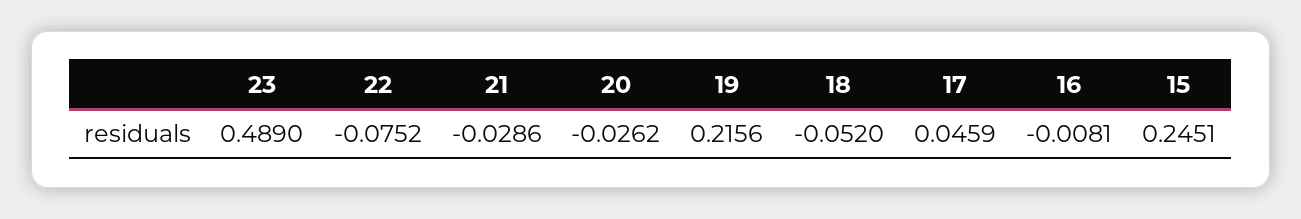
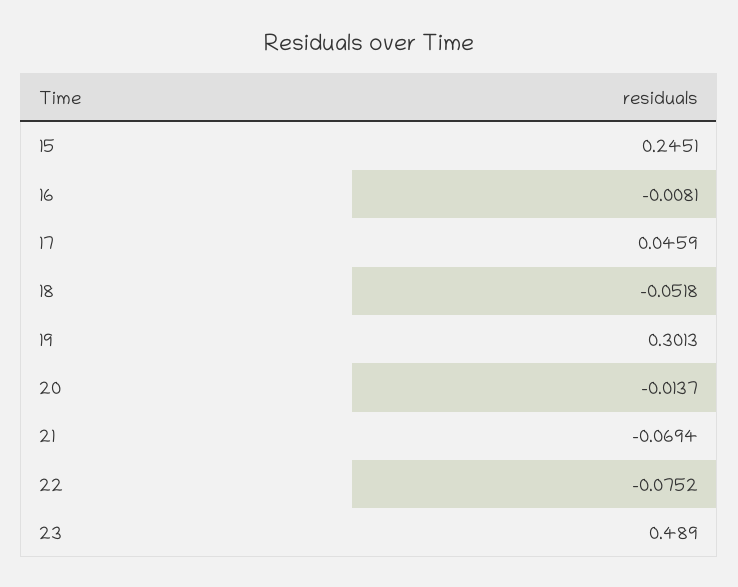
  {
    "23": 0.489,
    "22": -0.0752,
-   "21": -0.0286,
+   "21": -0.0694,
-   "20": -0.0262,
+   "20": -0.0137,
-   "19": 0.2156,
+   "19": 0.3013,
-   "18": -0.052,
+   "18": -0.0518,
    "17": 0.0459,
    "16": -0.0081,
    "15": 0.2451
  }

